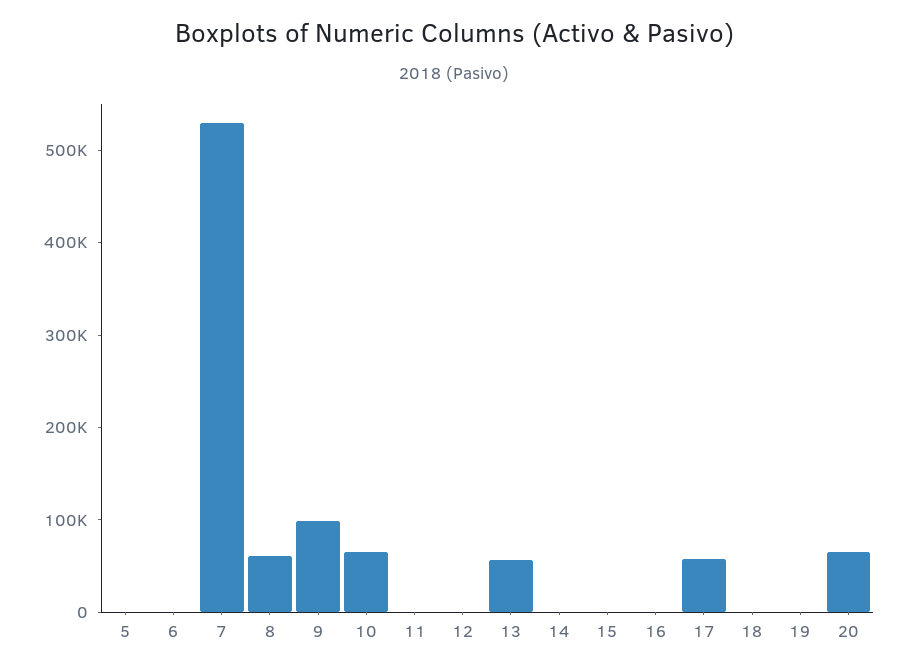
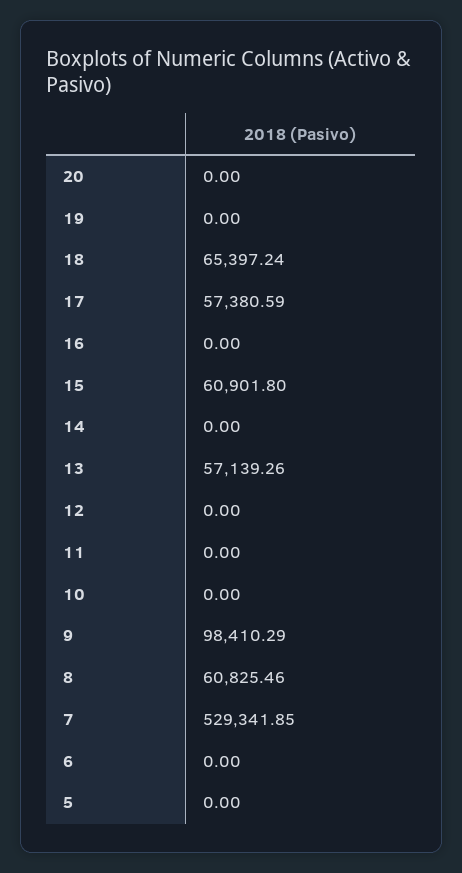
  {
    "5": 0,
    "6": 0,
    "7": 529341.85,
    "8": 60825.46,
    "9": 98410.29,
-   "10": 60000,
+   "10": 0,
    "11": 0,
    "12": 0,
    "13": 57139.26,
    "14": 0,
-   "15": 0,
+   "15": 60901.8,
    "16": 0,
    "17": 57380.59,
-   "18": 0,
+   "18": 65397.24,
    "19": 0,
-   "20": 60000
+   "20": 0
  }

